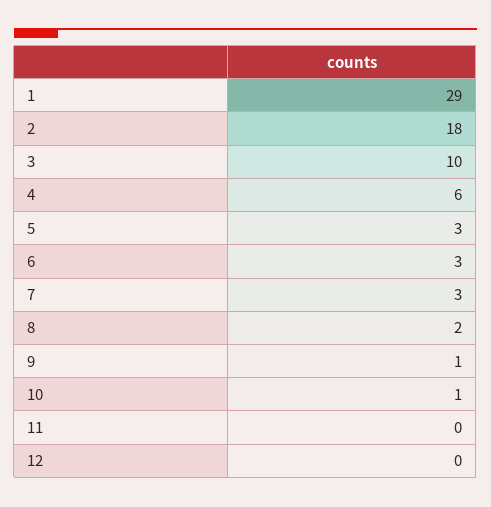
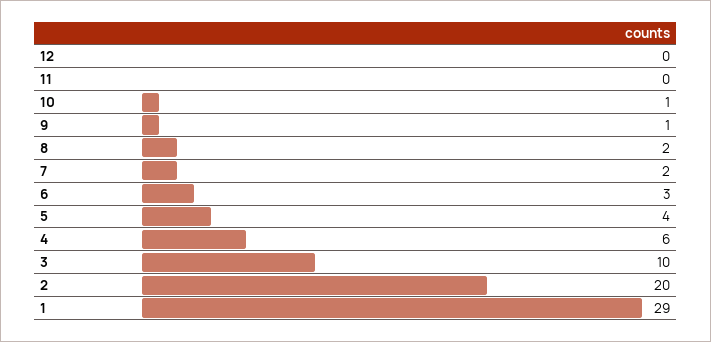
  {
    "1": 29,
-   "2": 18,
+   "2": 20,
    "3": 10,
    "4": 6,
-   "5": 3,
+   "5": 4,
    "6": 3,
-   "7": 3,
+   "7": 2,
    "8": 2,
    "9": 1,
    "10": 1,
    "11": 0,
    "12": 0
  }

